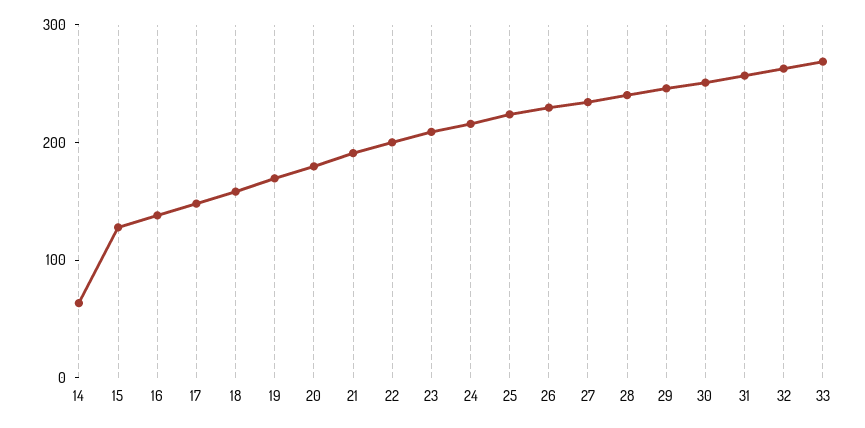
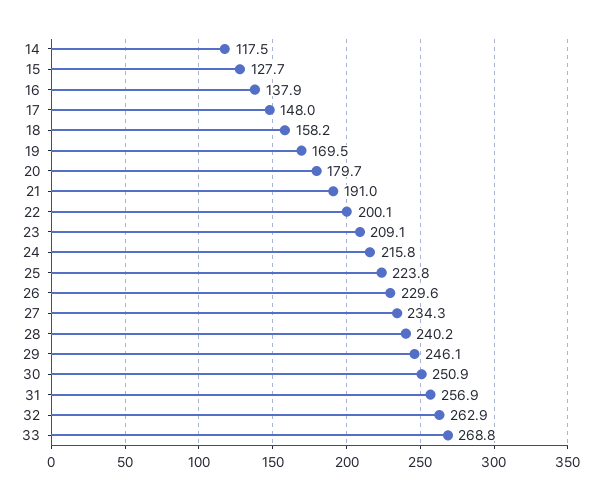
  {
-   "14": 60,
+   "14": 117.5,
    "15": 127.7,
    "16": 137.9,
    "17": 148,
    "18": 158.2,
    "19": 169.5,
    "20": 179.7,
    "21": 191,
    "22": 200.1,
    "23": 209.1,
    "24": 215.8,
    "25": 223.8,
    "26": 229.6,
    "27": 234.3,
    "28": 240.2,
    "29": 246.1,
    "30": 250.9,
    "31": 256.9,
    "32": 262.9,
    "33": 268.8
  }

